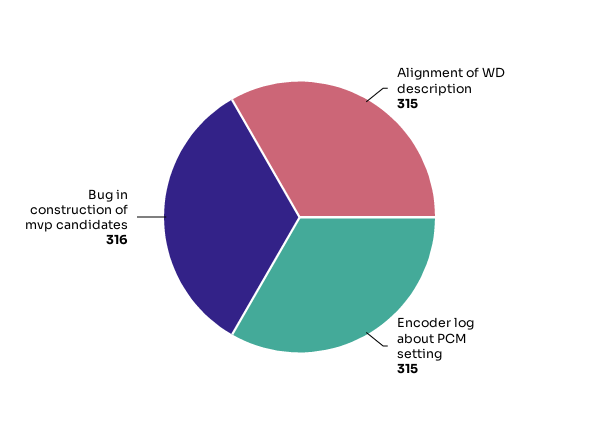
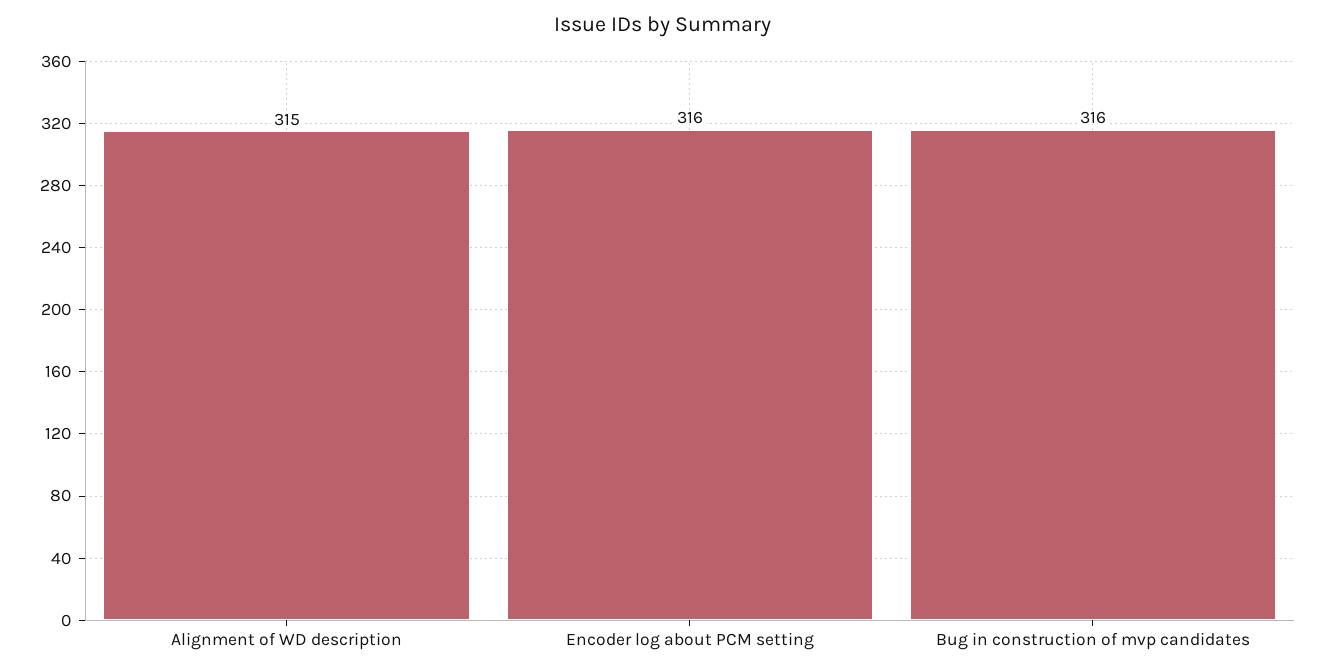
  {
    "Alignment of WD description": 315,
-   "Encoder log about PCM setting": 315,
+   "Encoder log about PCM setting": 316,
    "Bug in construction of mvp candidates": 316
  }

